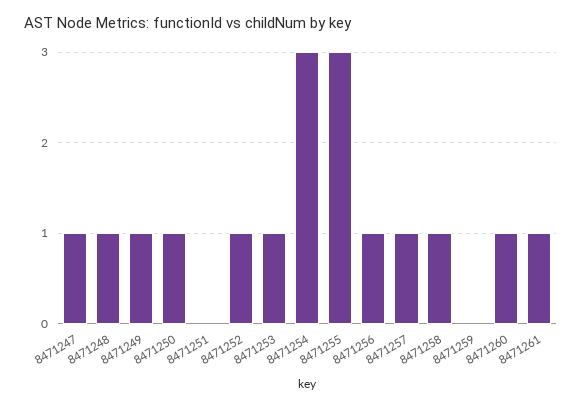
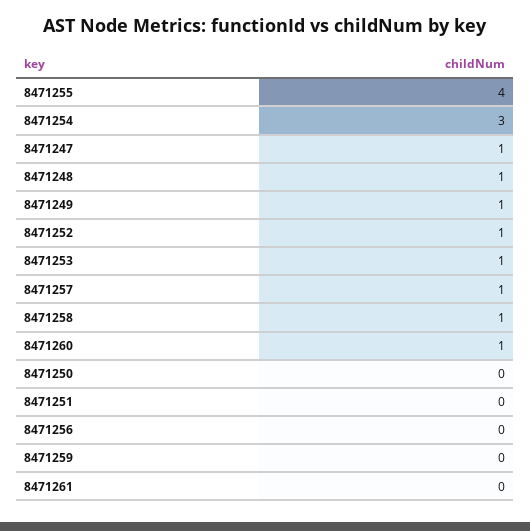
  {
    "8471247": 1,
    "8471248": 1,
    "8471249": 1,
-   "8471250": 1,
+   "8471250": 0,
    "8471251": 0,
    "8471252": 1,
    "8471253": 1,
    "8471254": 3,
-   "8471255": 3,
+   "8471255": 4,
-   "8471256": 1,
+   "8471256": 0,
    "8471257": 1,
    "8471258": 1,
    "8471259": 0,
    "8471260": 1,
-   "8471261": 1
+   "8471261": 0
  }

